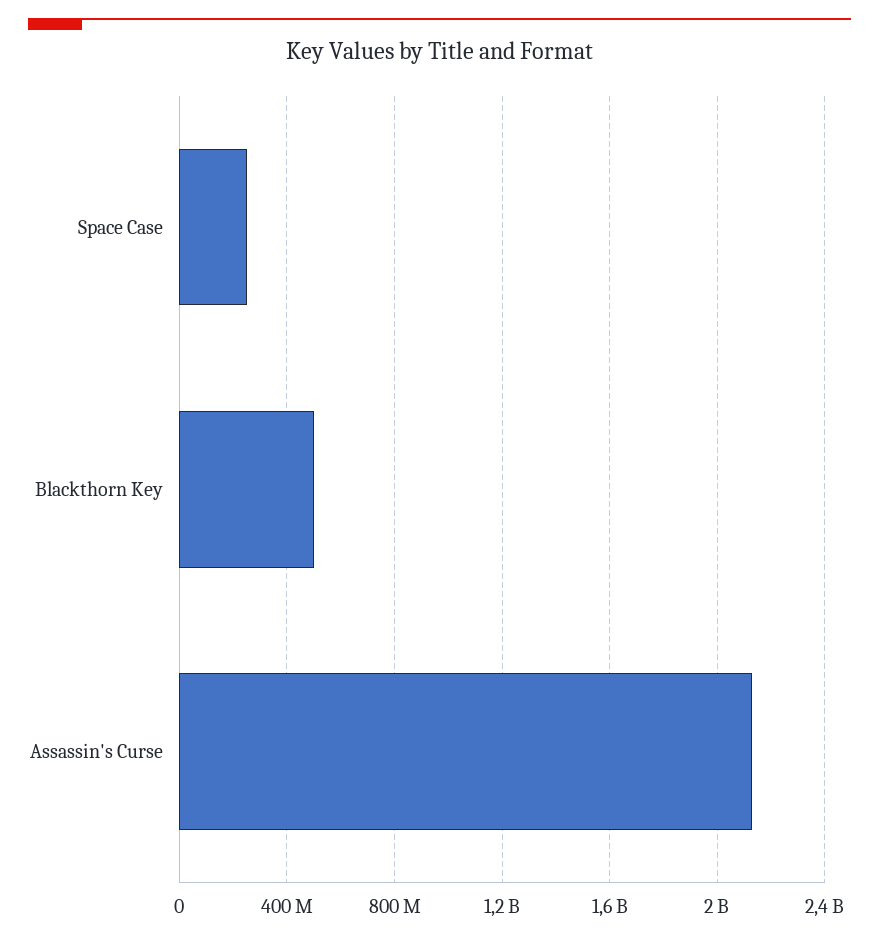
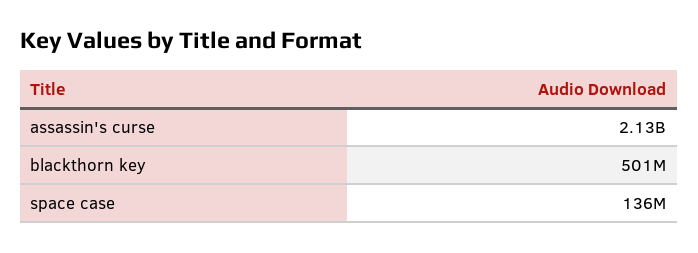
  {
-   "Space Case": 250000000,
+   "Space Case": 136000000,
    "Blackthorn Key": 501000000,
    "Assassin's Curse": 2130000000
  }

